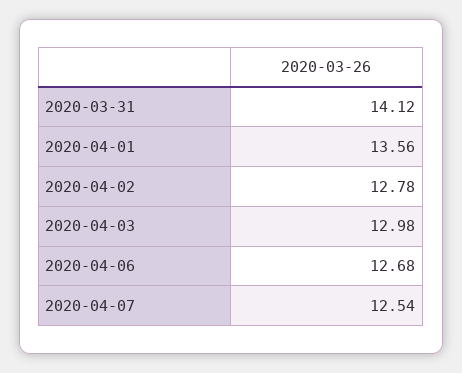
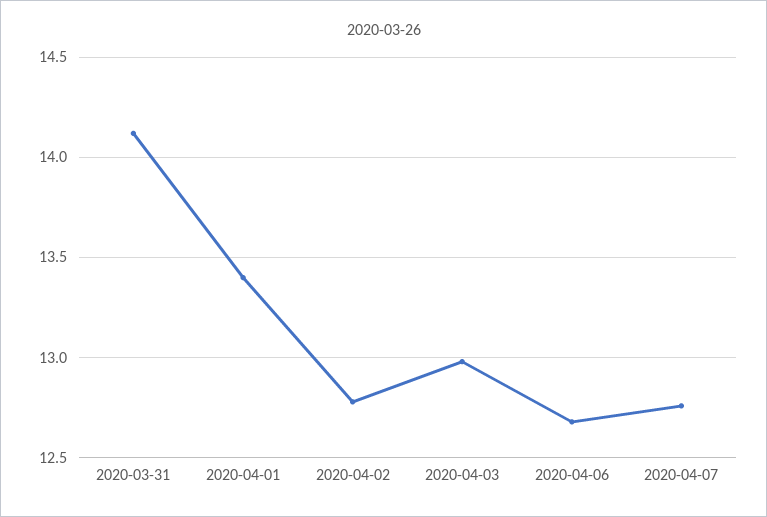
  {
    "2020-03-31": 14.12,
-   "2020-04-01": 13.56,
+   "2020-04-01": 13.4,
    "2020-04-02": 12.78,
    "2020-04-03": 12.98,
    "2020-04-06": 12.68,
-   "2020-04-07": 12.54
+   "2020-04-07": 12.75
  }

